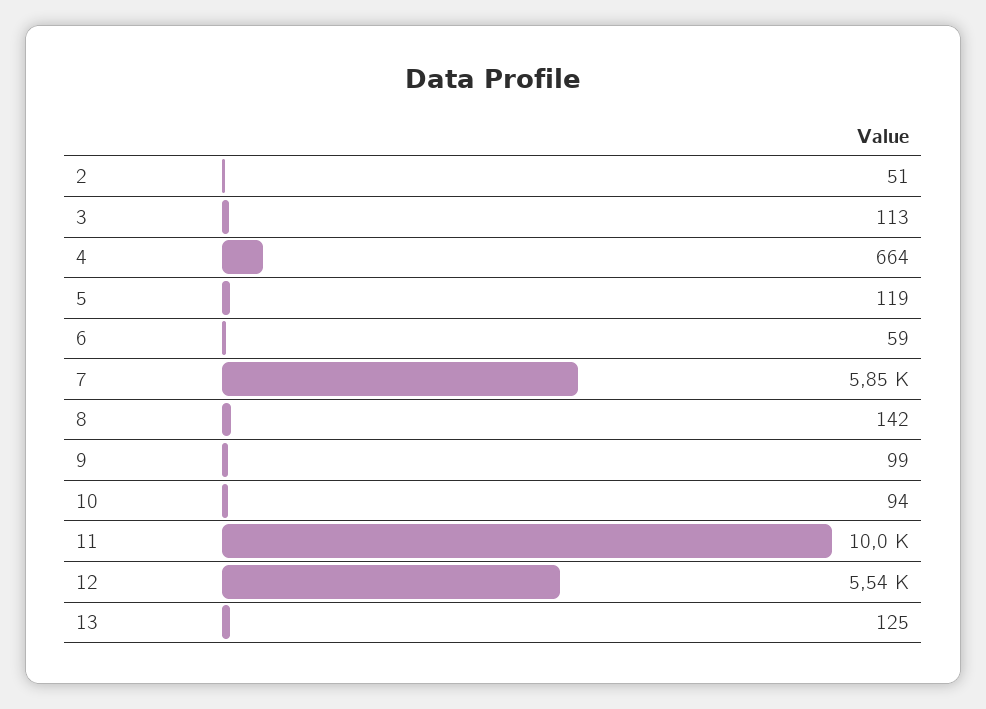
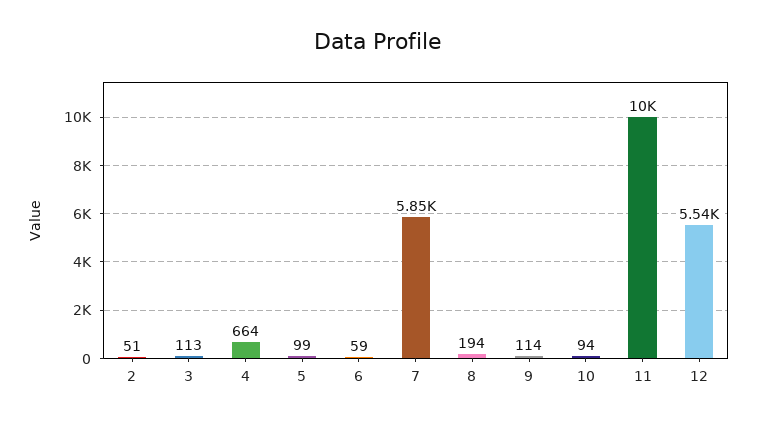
  {
    "2": 51,
    "3": 113,
    "4": 664,
-   "5": 119,
+   "5": 99,
    "6": 59,
    "7": 5850,
-   "8": 142,
+   "8": 194,
-   "9": 99,
+   "9": 114,
    "10": 94,
    "11": 10000,
-   "12": 5540,
+   "12": 5540
-   "13": 125
  }

